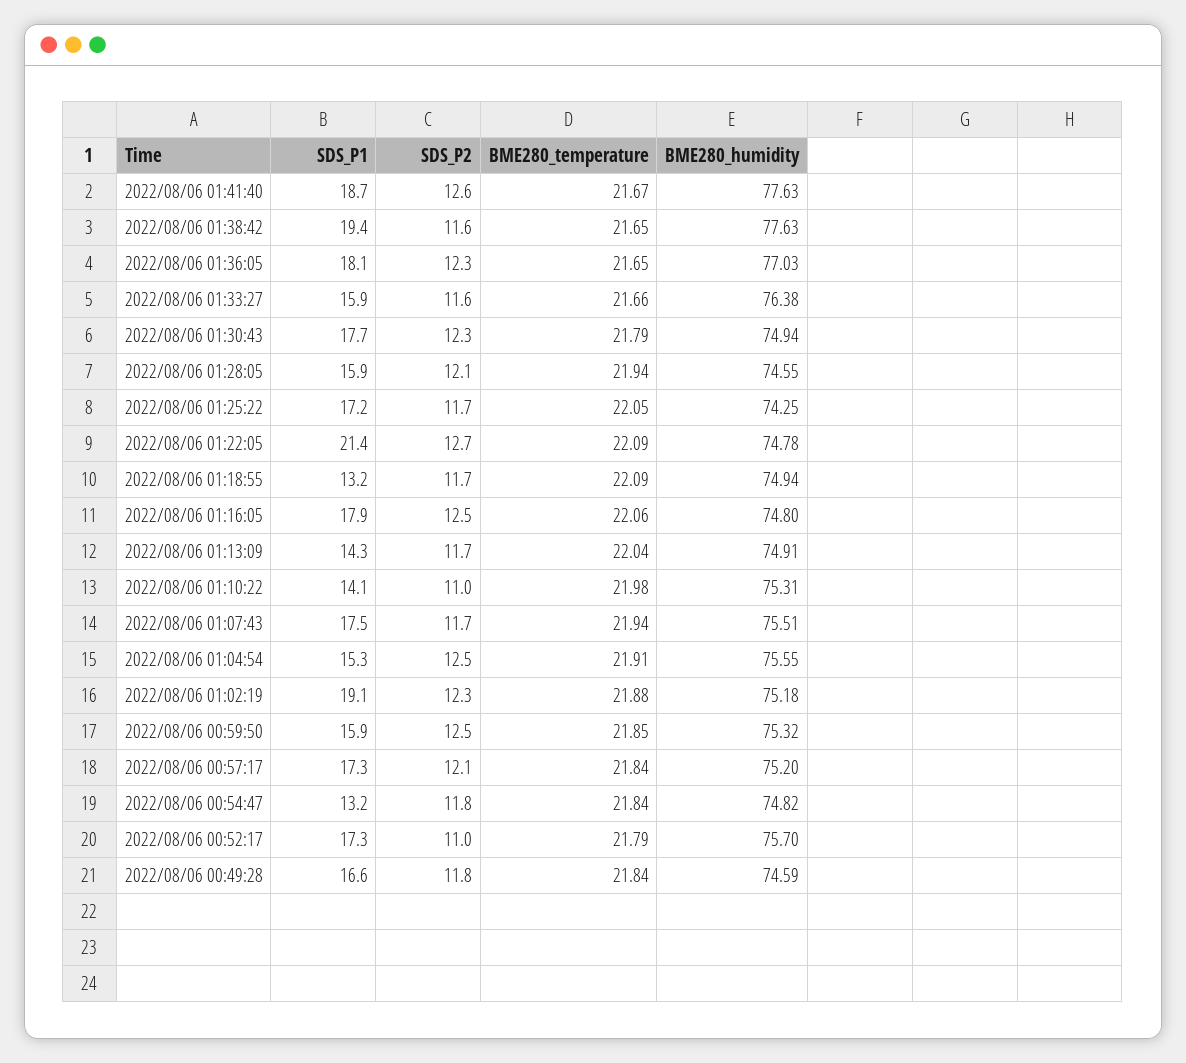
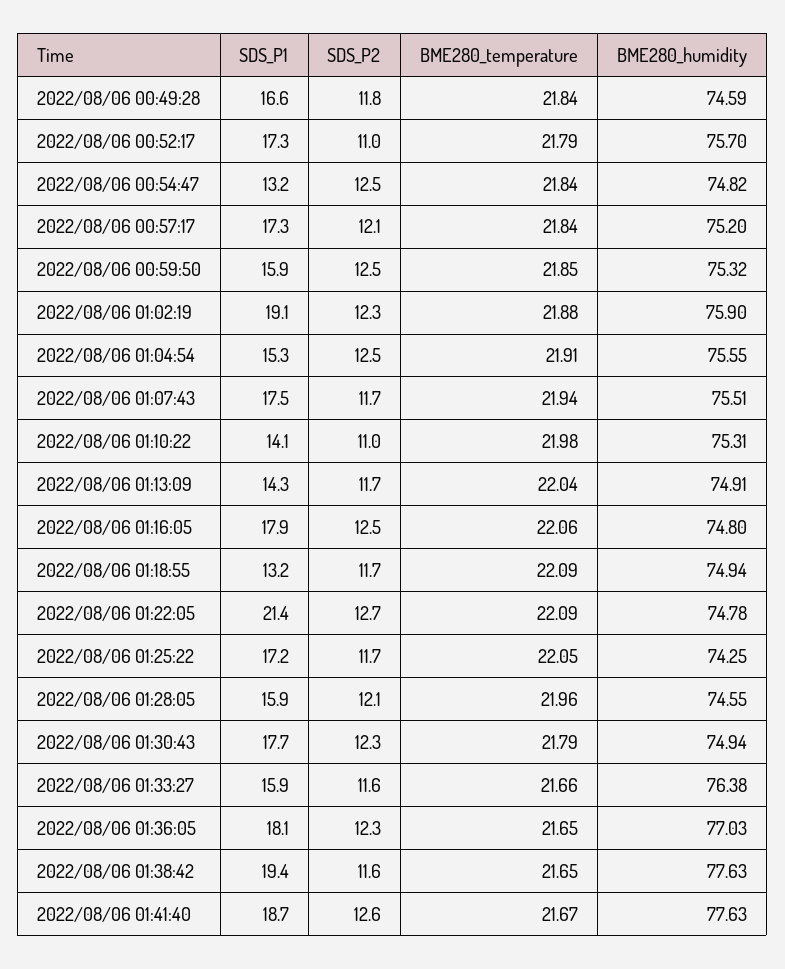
  {
    "SDS_P1": {
      "2022/08/06 01:41:40": 18.7,
      "2022/08/06 01:38:42": 19.4,
      "2022/08/06 01:36:05": 18.1,
      "2022/08/06 01:33:27": 15.9,
      "2022/08/06 01:30:43": 17.7,
      "2022/08/06 01:28:05": 15.9,
      "2022/08/06 01:25:22": 17.2,
      "2022/08/06 01:22:05": 21.4,
      "2022/08/06 01:18:55": 13.2,
      "2022/08/06 01:16:05": 17.9,
      "2022/08/06 01:13:09": 14.3,
      "2022/08/06 01:10:22": 14.1,
      "2022/08/06 01:07:43": 17.5,
      "2022/08/06 01:04:54": 15.3,
      "2022/08/06 01:02:19": 19.1,
      "2022/08/06 00:59:50": 15.9,
      "2022/08/06 00:57:17": 17.3,
      "2022/08/06 00:54:47": 13.2,
      "2022/08/06 00:52:17": 17.3,
      "2022/08/06 00:49:28": 16.6
    },
    "SDS_P2": {
      "2022/08/06 01:41:40": 12.6,
      "2022/08/06 01:38:42": 11.6,
      "2022/08/06 01:36:05": 12.3,
      "2022/08/06 01:33:27": 11.6,
      "2022/08/06 01:30:43": 12.3,
      "2022/08/06 01:28:05": 12.1,
      "2022/08/06 01:25:22": 11.7,
      "2022/08/06 01:22:05": 12.7,
      "2022/08/06 01:18:55": 11.7,
      "2022/08/06 01:16:05": 12.5,
      "2022/08/06 01:13:09": 11.7,
      "2022/08/06 01:10:22": 11,
      "2022/08/06 01:07:43": 11.7,
      "2022/08/06 01:04:54": 12.5,
      "2022/08/06 01:02:19": 12.3,
      "2022/08/06 00:59:50": 12.5,
      "2022/08/06 00:57:17": 12.1,
-     "2022/08/06 00:54:47": 11.8,
+     "2022/08/06 00:54:47": 12.5,
      "2022/08/06 00:52:17": 11,
      "2022/08/06 00:49:28": 11.8
    },
    "BME280_temperature": {
      "2022/08/06 01:41:40": 21.67,
      "2022/08/06 01:38:42": 21.65,
      "2022/08/06 01:36:05": 21.65,
      "2022/08/06 01:33:27": 21.66,
      "2022/08/06 01:30:43": 21.79,
-     "2022/08/06 01:28:05": 21.94,
+     "2022/08/06 01:28:05": 21.96,
      "2022/08/06 01:25:22": 22.05,
      "2022/08/06 01:22:05": 22.09,
      "2022/08/06 01:18:55": 22.09,
      "2022/08/06 01:16:05": 22.06,
      "2022/08/06 01:13:09": 22.04,
      "2022/08/06 01:10:22": 21.98,
      "2022/08/06 01:07:43": 21.94,
      "2022/08/06 01:04:54": 21.91,
      "2022/08/06 01:02:19": 21.88,
      "2022/08/06 00:59:50": 21.85,
      "2022/08/06 00:57:17": 21.84,
      "2022/08/06 00:54:47": 21.84,
      "2022/08/06 00:52:17": 21.79,
      "2022/08/06 00:49:28": 21.84
    },
    "BME280_humidity": {
      "2022/08/06 01:41:40": 77.63,
      "2022/08/06 01:38:42": 77.63,
      "2022/08/06 01:36:05": 77.03,
      "2022/08/06 01:33:27": 76.38,
      "2022/08/06 01:30:43": 74.94,
      "2022/08/06 01:28:05": 74.55,
      "2022/08/06 01:25:22": 74.25,
      "2022/08/06 01:22:05": 74.78,
      "2022/08/06 01:18:55": 74.94,
      "2022/08/06 01:16:05": 74.8,
      "2022/08/06 01:13:09": 74.91,
      "2022/08/06 01:10:22": 75.31,
      "2022/08/06 01:07:43": 75.51,
      "2022/08/06 01:04:54": 75.55,
-     "2022/08/06 01:02:19": 75.18,
+     "2022/08/06 01:02:19": 75.9,
      "2022/08/06 00:59:50": 75.32,
      "2022/08/06 00:57:17": 75.2,
      "2022/08/06 00:54:47": 74.82,
      "2022/08/06 00:52:17": 75.7,
      "2022/08/06 00:49:28": 74.59
    }
  }

